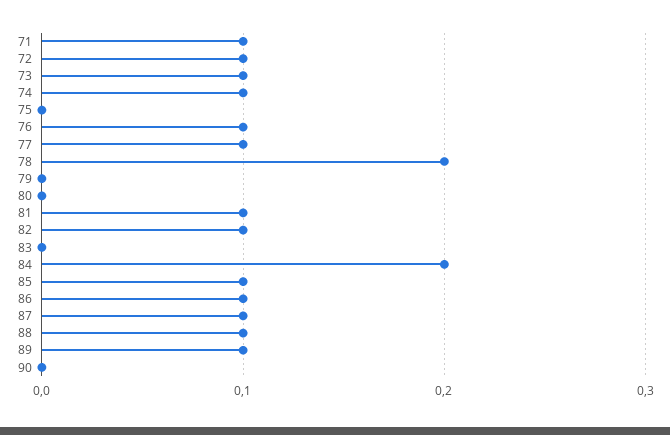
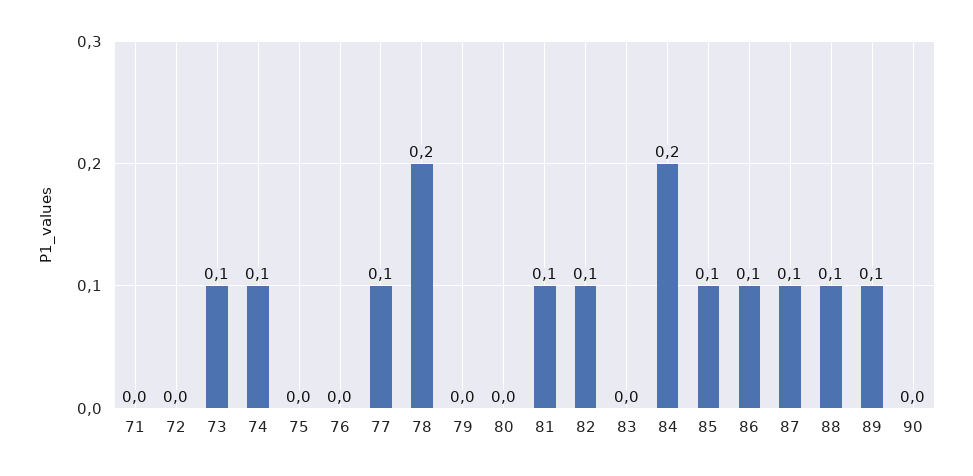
  {
-   "71": 0.1,
+   "71": 0,
-   "72": 0.1,
+   "72": 0,
    "73": 0.1,
    "74": 0.1,
    "75": 0,
-   "76": 0.1,
+   "76": 0,
    "77": 0.1,
    "78": 0.2,
    "79": 0,
    "80": 0,
    "81": 0.1,
    "82": 0.1,
    "83": 0,
    "84": 0.2,
    "85": 0.1,
    "86": 0.1,
    "87": 0.1,
    "88": 0.1,
    "89": 0.1,
    "90": 0
  }

